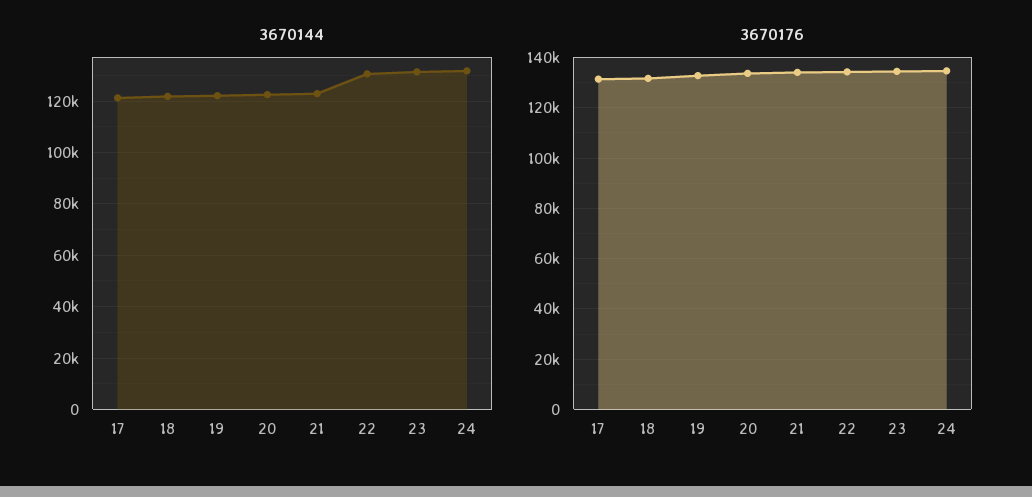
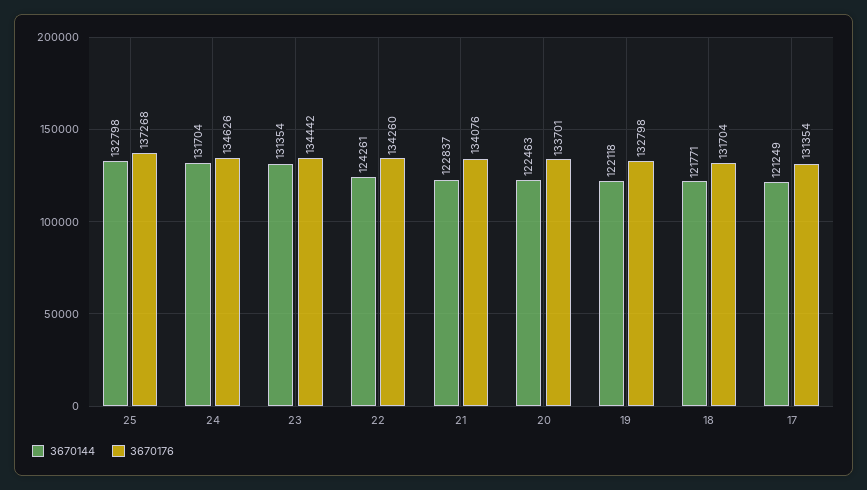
  {
    "3670144": {
      "17": 121249,
      "18": 121771,
      "19": 122118,
      "20": 122463,
      "21": 122837,
-     "22": 130000,
+     "22": 124261,
      "23": 131354,
-     "24": 131704
+     "24": 131704,
+     "25": 132798
    },
    "3670176": {
      "17": 131354,
      "18": 131704,
      "19": 132798,
      "20": 133701,
      "21": 134076,
      "22": 134260,
      "23": 134442,
-     "24": 134626
+     "24": 134626,
+     "25": 137268
    }
  }

